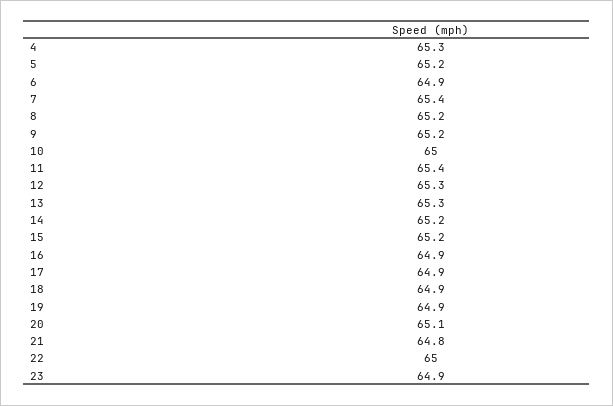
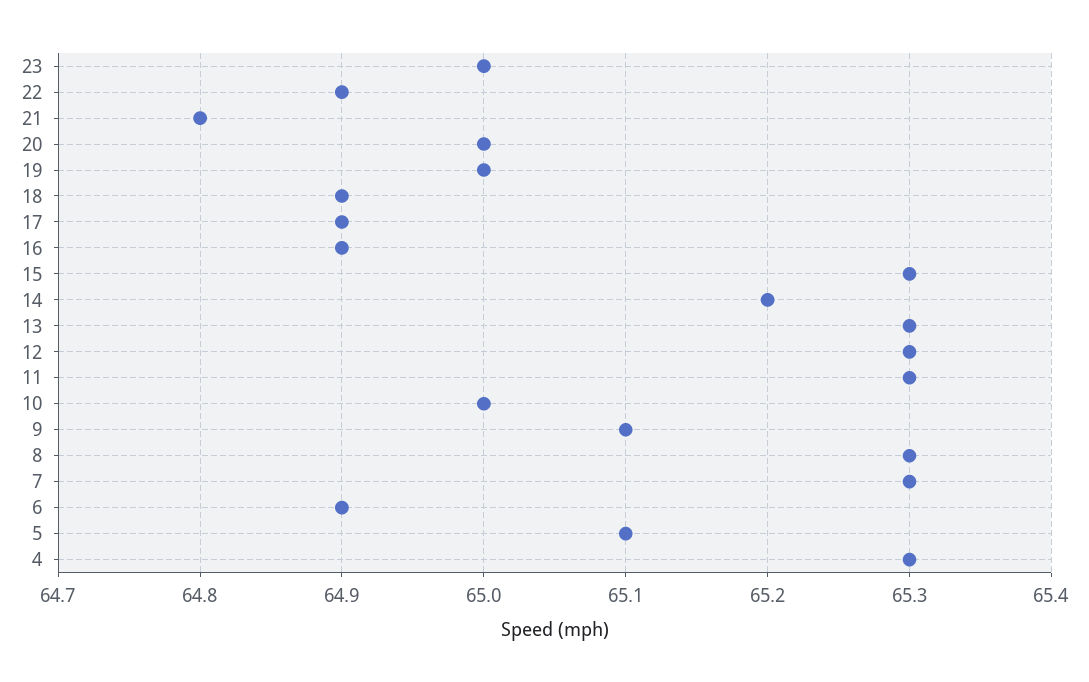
  {
    "4": 65.3,
-   "5": 65.2,
+   "5": 65.1,
    "6": 64.9,
-   "7": 65.4,
+   "7": 65.3,
-   "8": 65.2,
+   "8": 65.3,
-   "9": 65.2,
+   "9": 65.1,
    "10": 65,
-   "11": 65.4,
+   "11": 65.3,
    "12": 65.3,
    "13": 65.3,
    "14": 65.2,
-   "15": 65.2,
+   "15": 65.3,
    "16": 64.9,
    "17": 64.9,
    "18": 64.9,
-   "19": 64.9,
+   "19": 65,
-   "20": 65.1,
+   "20": 65,
    "21": 64.8,
-   "22": 65,
+   "22": 64.9,
-   "23": 64.9
+   "23": 65
  }

